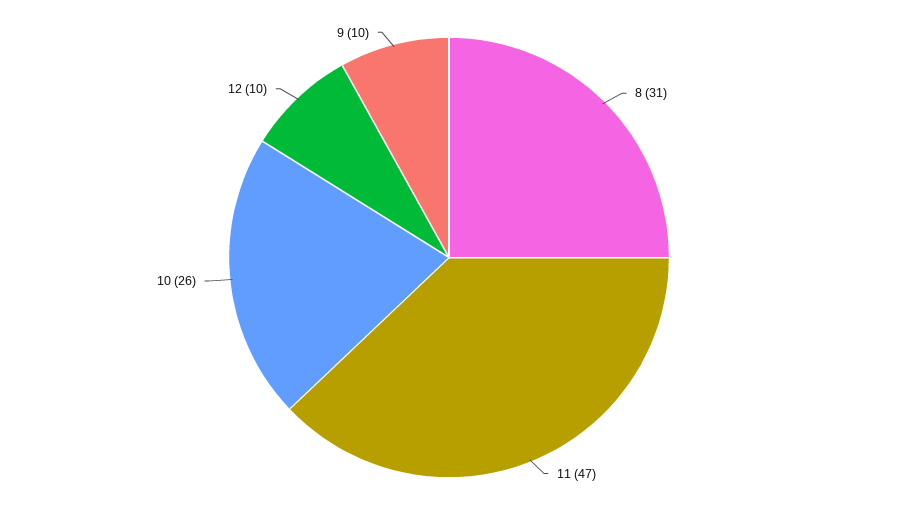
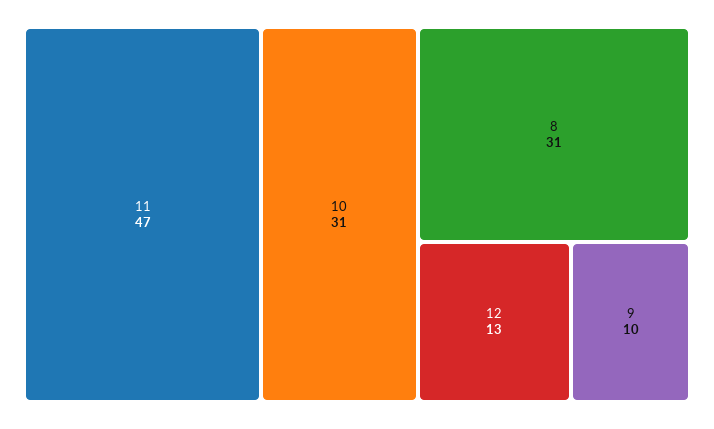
  {
    "8": 31,
    "11": 47,
-   "10": 26,
+   "10": 31,
-   "12": 10,
+   "12": 13,
    "9": 10
  }

